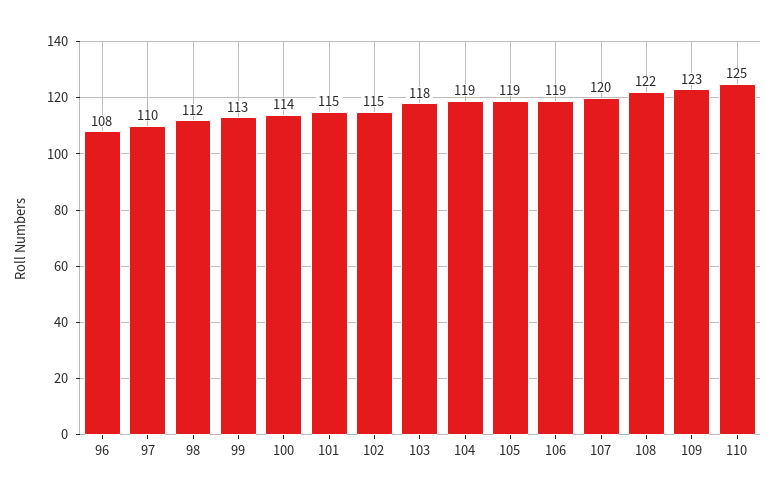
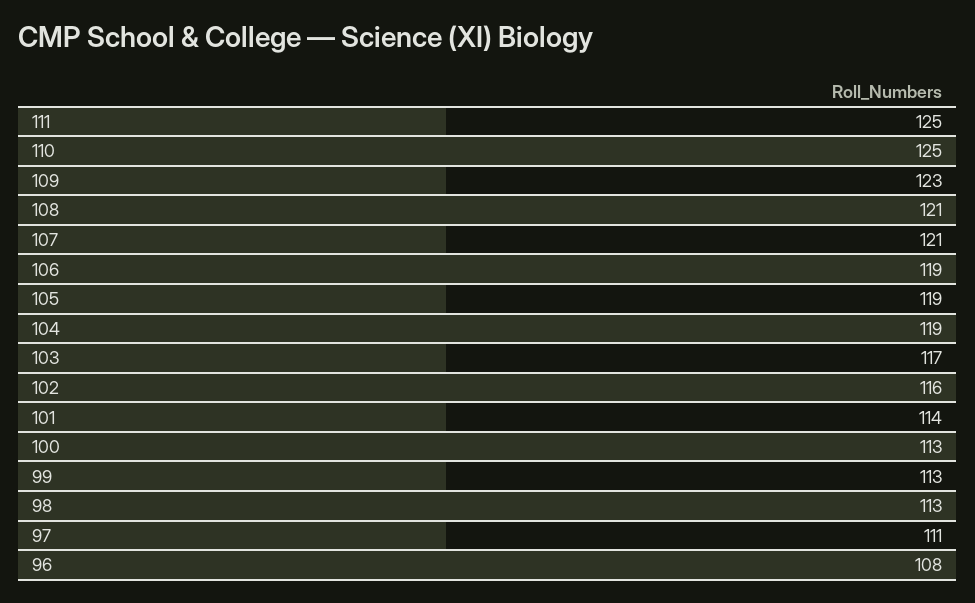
  {
    "96": 108,
-   "97": 110,
+   "97": 111,
-   "98": 112,
+   "98": 113,
    "99": 113,
-   "100": 114,
+   "100": 113,
-   "101": 115,
+   "101": 114,
-   "102": 115,
+   "102": 116,
-   "103": 118,
+   "103": 117,
    "104": 119,
    "105": 119,
    "106": 119,
-   "107": 120,
+   "107": 121,
-   "108": 122,
+   "108": 121,
    "109": 123,
-   "110": 125
+   "110": 125,
+   "111": 125
  }

